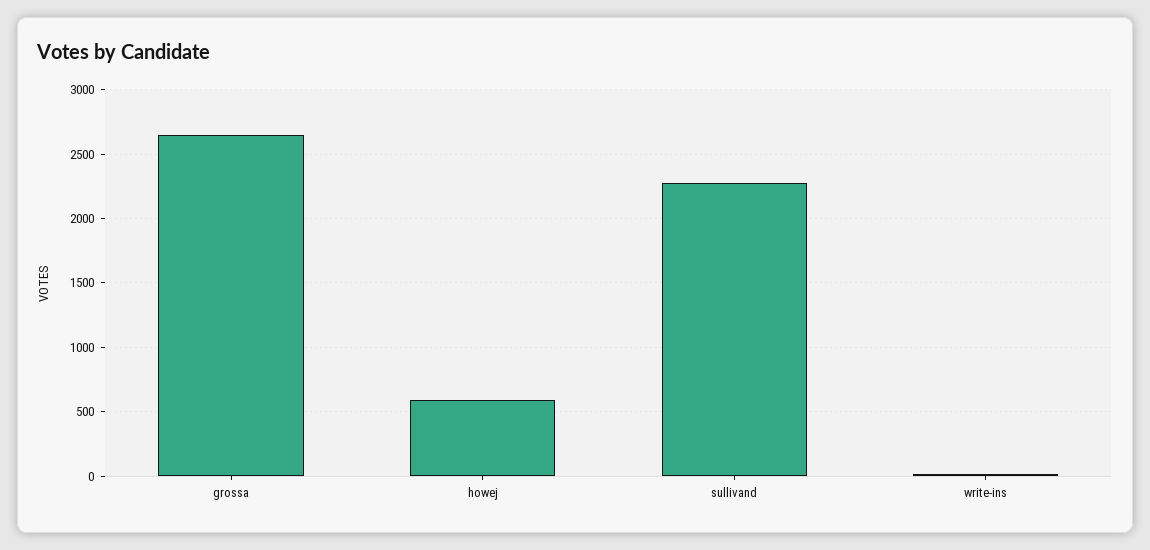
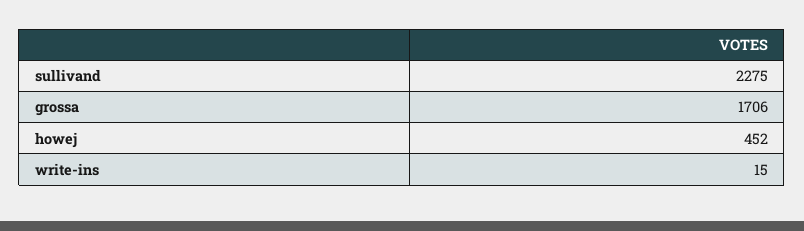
  {
-   "grossa": 2650,
+   "grossa": 1706,
-   "howej": 600,
+   "howej": 452,
    "sullivand": 2275,
    "write-ins": 15
  }

